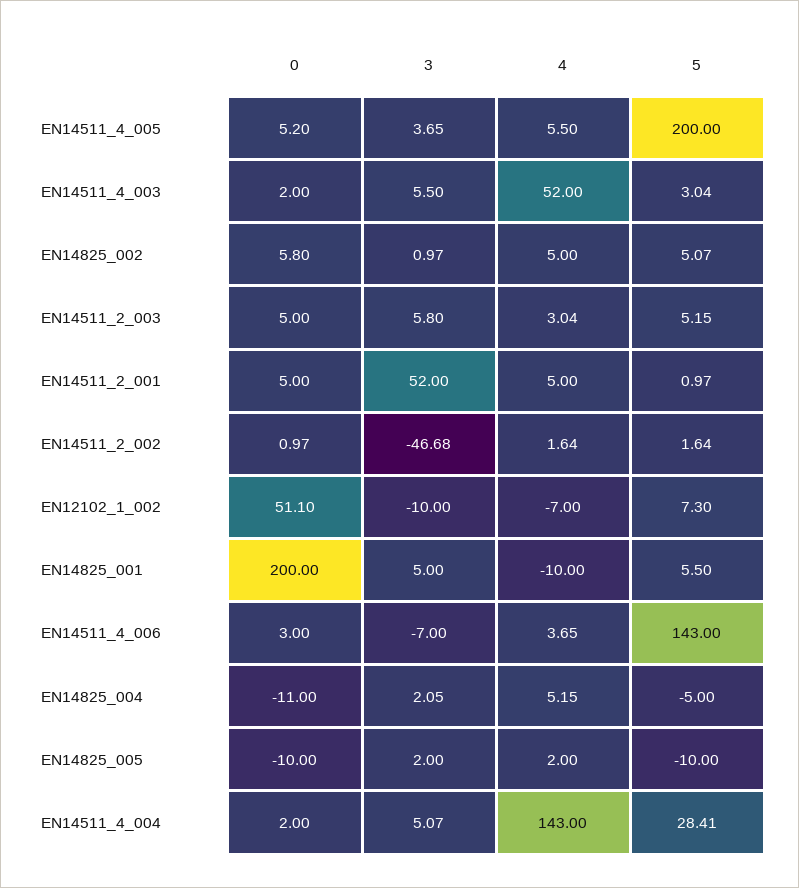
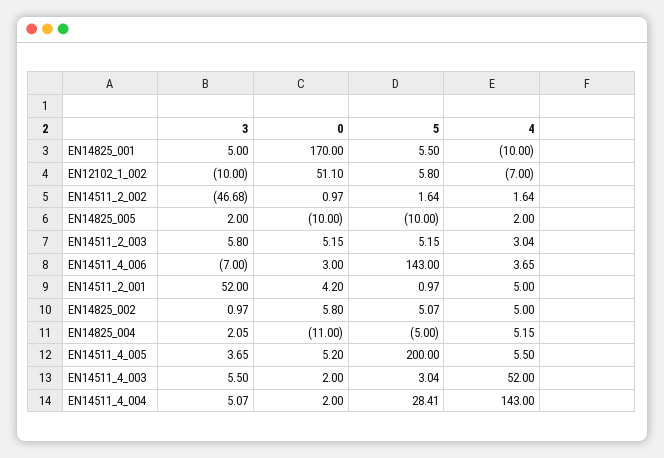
  {
    "0": {
      "EN14511_4_005": 5.2,
      "EN14511_4_003": 2,
      "EN14825_002": 5.8,
-     "EN14511_2_003": 5,
+     "EN14511_2_003": 5.15,
-     "EN14511_2_001": 5,
+     "EN14511_2_001": 4.2,
      "EN14511_2_002": 0.97,
      "EN12102_1_002": 51.1,
-     "EN14825_001": 200,
+     "EN14825_001": 170,
      "EN14511_4_006": 3,
      "EN14825_004": -11,
      "EN14825_005": -10,
      "EN14511_4_004": 2
    },
    "3": {
      "EN14511_4_005": 3.65,
      "EN14511_4_003": 5.5,
      "EN14825_002": 0.97,
      "EN14511_2_003": 5.8,
      "EN14511_2_001": 52,
      "EN14511_2_002": -46.68,
      "EN12102_1_002": -10,
      "EN14825_001": 5,
      "EN14511_4_006": -7,
      "EN14825_004": 2.05,
      "EN14825_005": 2,
      "EN14511_4_004": 5.07
    },
    "4": {
      "EN14511_4_005": 5.5,
      "EN14511_4_003": 52,
      "EN14825_002": 5,
      "EN14511_2_003": 3.04,
      "EN14511_2_001": 5,
      "EN14511_2_002": 1.64,
      "EN12102_1_002": -7,
      "EN14825_001": -10,
      "EN14511_4_006": 3.65,
      "EN14825_004": 5.15,
      "EN14825_005": 2,
      "EN14511_4_004": 143
    },
    "5": {
      "EN14511_4_005": 200,
      "EN14511_4_003": 3.04,
      "EN14825_002": 5.07,
      "EN14511_2_003": 5.15,
      "EN14511_2_001": 0.97,
      "EN14511_2_002": 1.64,
-     "EN12102_1_002": 7.3,
+     "EN12102_1_002": 5.8,
      "EN14825_001": 5.5,
      "EN14511_4_006": 143,
      "EN14825_004": -5,
      "EN14825_005": -10,
      "EN14511_4_004": 28.41
    }
  }

